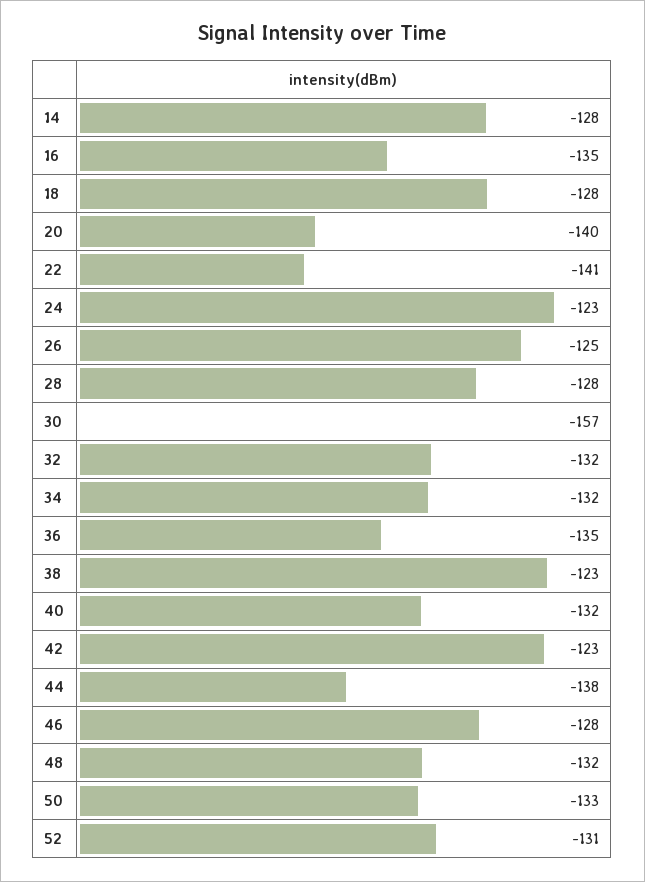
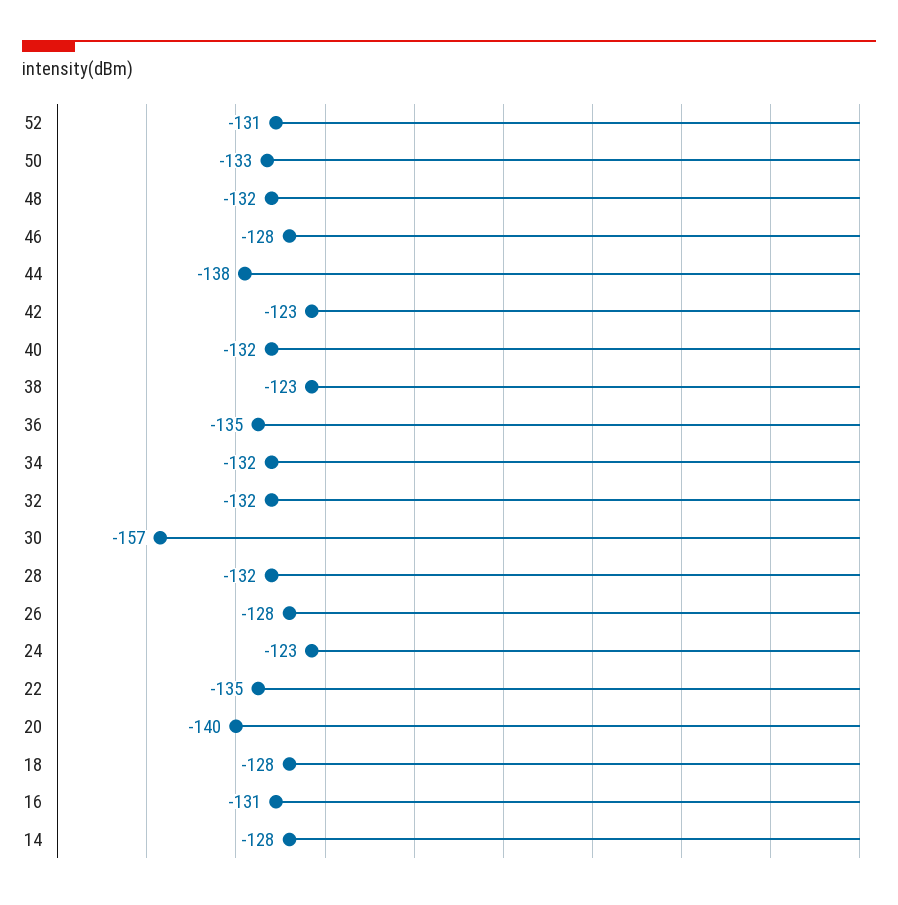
  {
    "14": -128,
-   "16": -135,
+   "16": -131,
    "18": -128,
    "20": -140,
-   "22": -141,
+   "22": -135,
    "24": -123,
-   "26": -125,
+   "26": -128,
-   "28": -128,
+   "28": -132,
    "30": -157,
    "32": -132,
    "34": -132,
    "36": -135,
    "38": -123,
    "40": -132,
    "42": -123,
    "44": -138,
    "46": -128,
    "48": -132,
    "50": -133,
    "52": -131
  }

